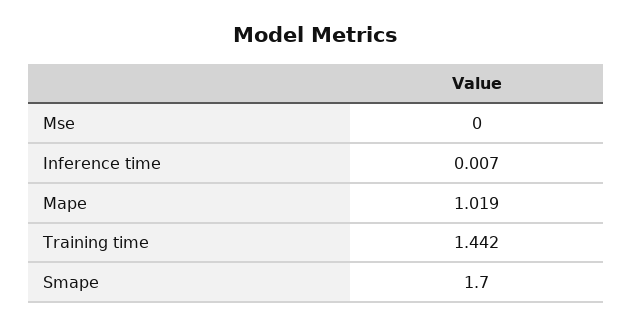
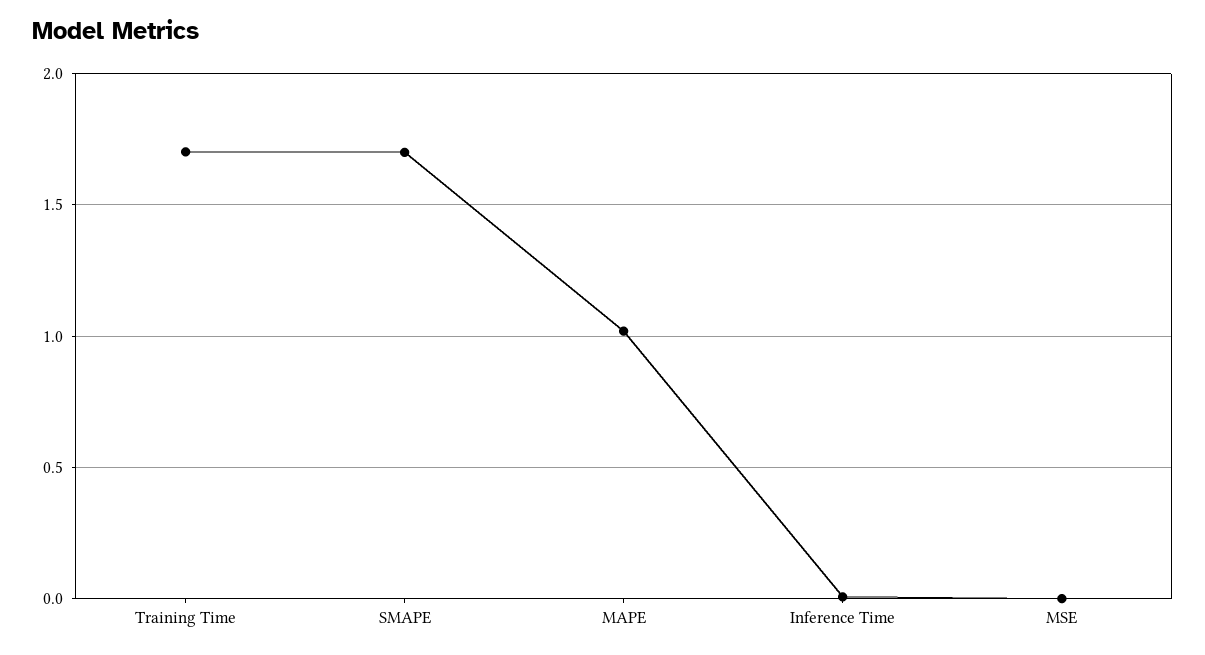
  {
    "Mse": 0,
    "Inference time": 0.007,
    "Mape": 1.019,
-   "Training time": 1.442,
+   "Training time": 1.7,
    "Smape": 1.7
  }

